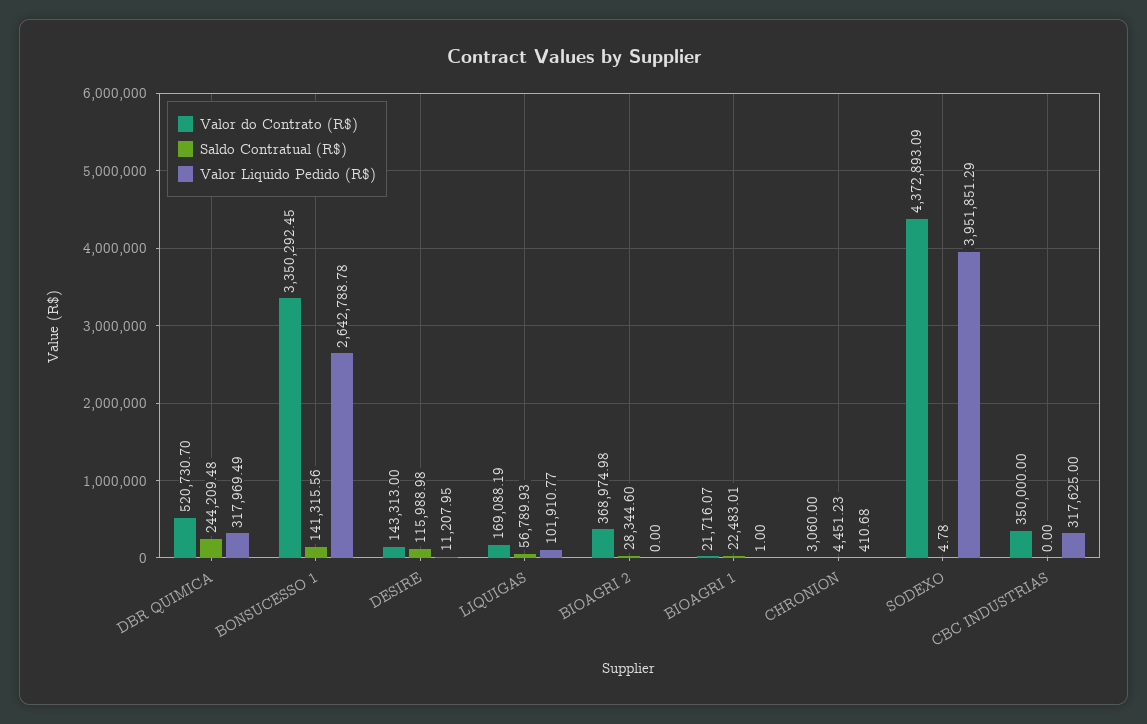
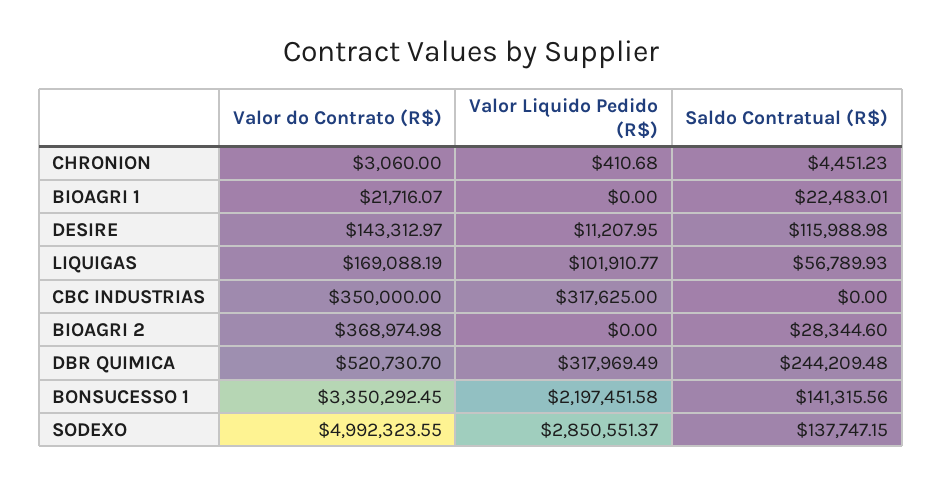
  {
    "Valor do Contrato (R$)": {
      "DBR QUIMICA": 520730.7,
      "BONSUCESSO 1": 3350292.45,
-     "DESIRE": 143313,
+     "DESIRE": 143312.97,
      "LIQUIGAS": 169088.19,
      "BIOAGRI 2": 368974.98,
      "BIOAGRI 1": 21716.07,
      "CHRONION": 3060,
-     "SODEXO": 4372893.09,
+     "SODEXO": 4992323.55,
      "CBC INDUSTRIAS": 350000
    },
    "Saldo Contratual (R$)": {
      "DBR QUIMICA": 244209.48,
      "BONSUCESSO 1": 141315.56,
      "DESIRE": 115988.98,
      "LIQUIGAS": 56789.93,
      "BIOAGRI 2": 28344.6,
      "BIOAGRI 1": 22483.01,
      "CHRONION": 4451.23,
-     "SODEXO": 4.78,
+     "SODEXO": 137747.15,
      "CBC INDUSTRIAS": 0
    },
    "Valor Liquido Pedido (R$)": {
      "DBR QUIMICA": 317969.49,
-     "BONSUCESSO 1": 2642788.78,
+     "BONSUCESSO 1": 2197451.58,
      "DESIRE": 11207.95,
      "LIQUIGAS": 101910.77,
      "BIOAGRI 2": 0,
-     "BIOAGRI 1": 1,
+     "BIOAGRI 1": 0,
      "CHRONION": 410.68,
-     "SODEXO": 3951851.29,
+     "SODEXO": 2850551.37,
      "CBC INDUSTRIAS": 317625
    }
  }

